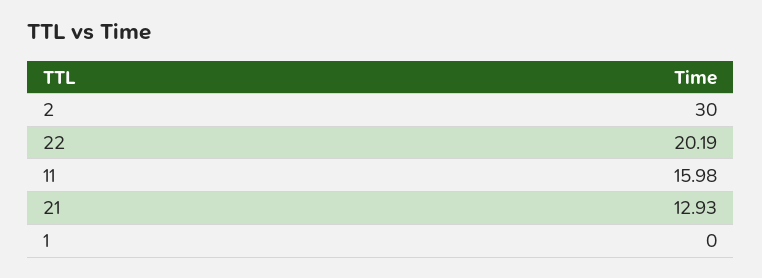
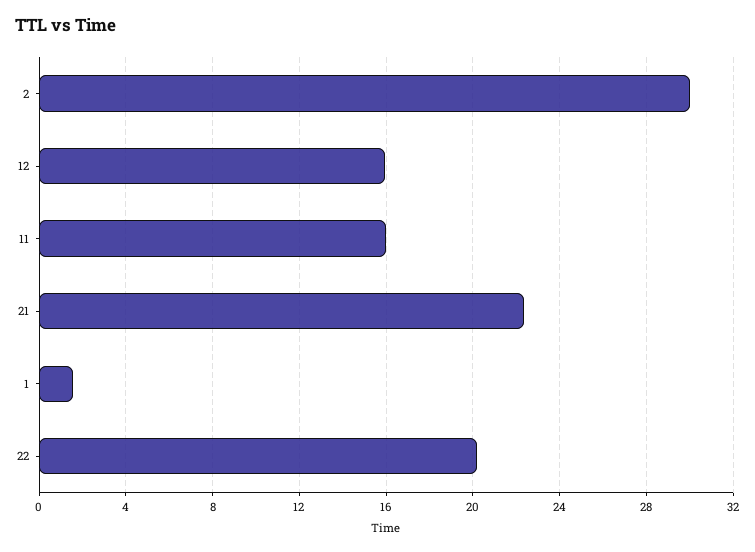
  {
    "2": 30,
    "22": 20.19,
    "11": 15.98,
-   "21": 12.93,
+   "21": 22.5,
-   "1": 0
+   "1": 1.5,
+   "12": 16
  }

